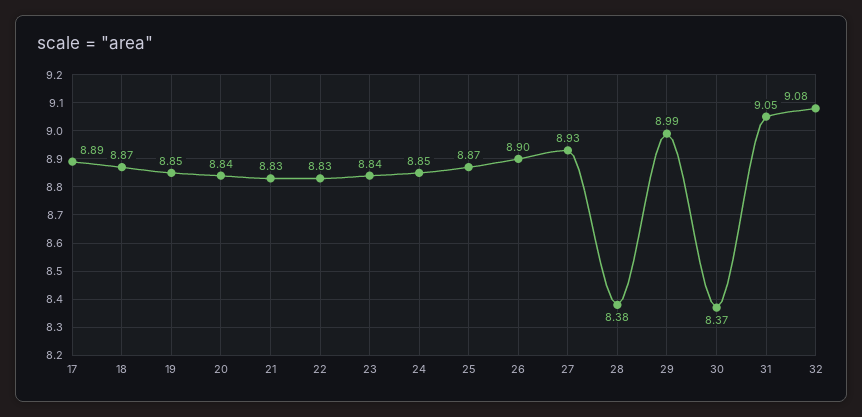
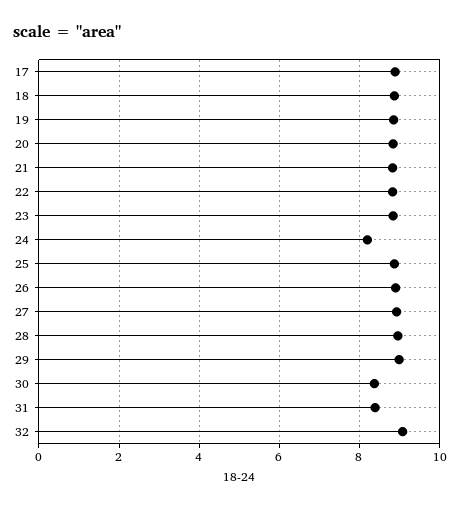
  {
    "17": 8.89,
    "18": 8.87,
    "19": 8.85,
    "20": 8.84,
    "21": 8.83,
    "22": 8.83,
    "23": 8.84,
-   "24": 8.85,
+   "24": 8.2,
    "25": 8.87,
    "26": 8.9,
    "27": 8.93,
-   "28": 8.38,
+   "28": 9,
    "29": 8.99,
    "30": 8.37,
-   "31": 9.05,
+   "31": 8.4,
    "32": 9.08
  }

